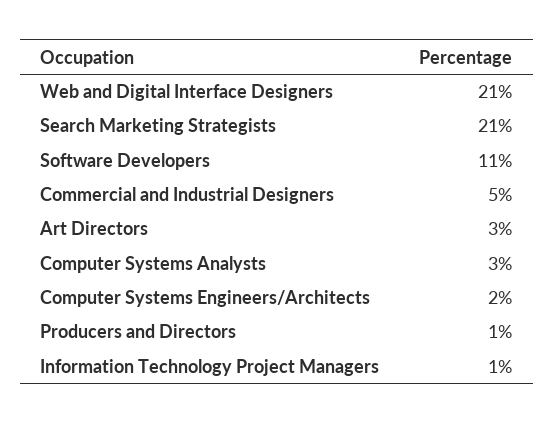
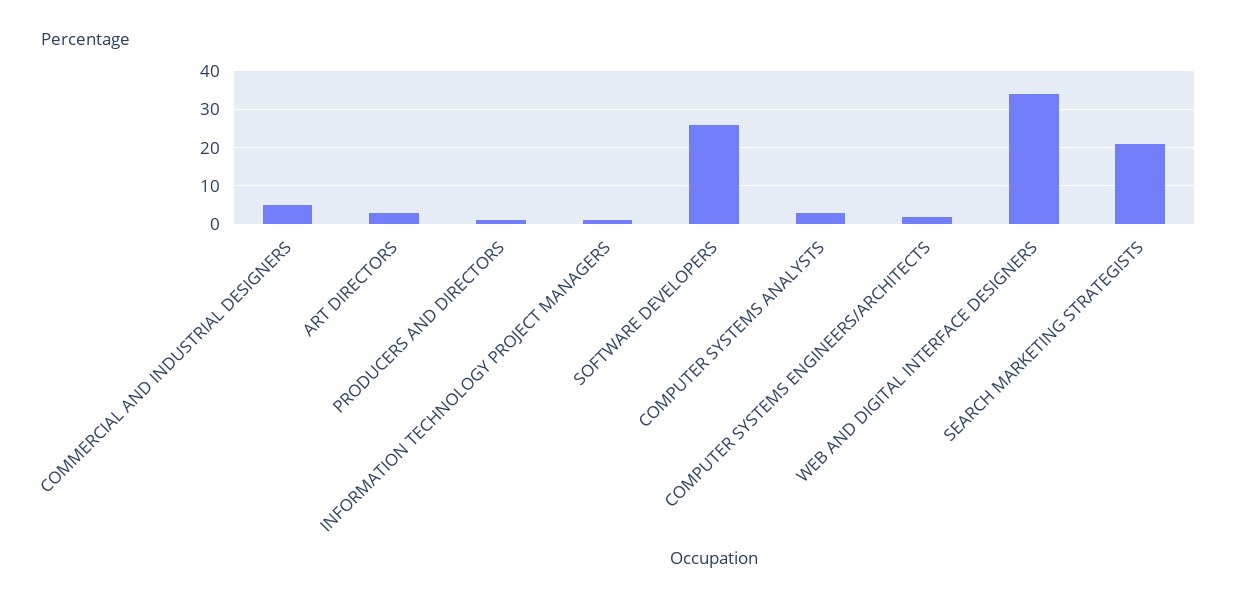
  {
-   "Web and Digital Interface Designers": 21,
+   "Web and Digital Interface Designers": 35,
    "Search Marketing Strategists": 21,
-   "Software Developers": 11,
+   "Software Developers": 25,
    "Commercial and Industrial Designers": 5,
    "Art Directors": 3,
    "Computer Systems Analysts": 3,
    "Computer Systems Engineers/Architects": 2,
    "Producers and Directors": 1,
    "Information Technology Project Managers": 1
  }

